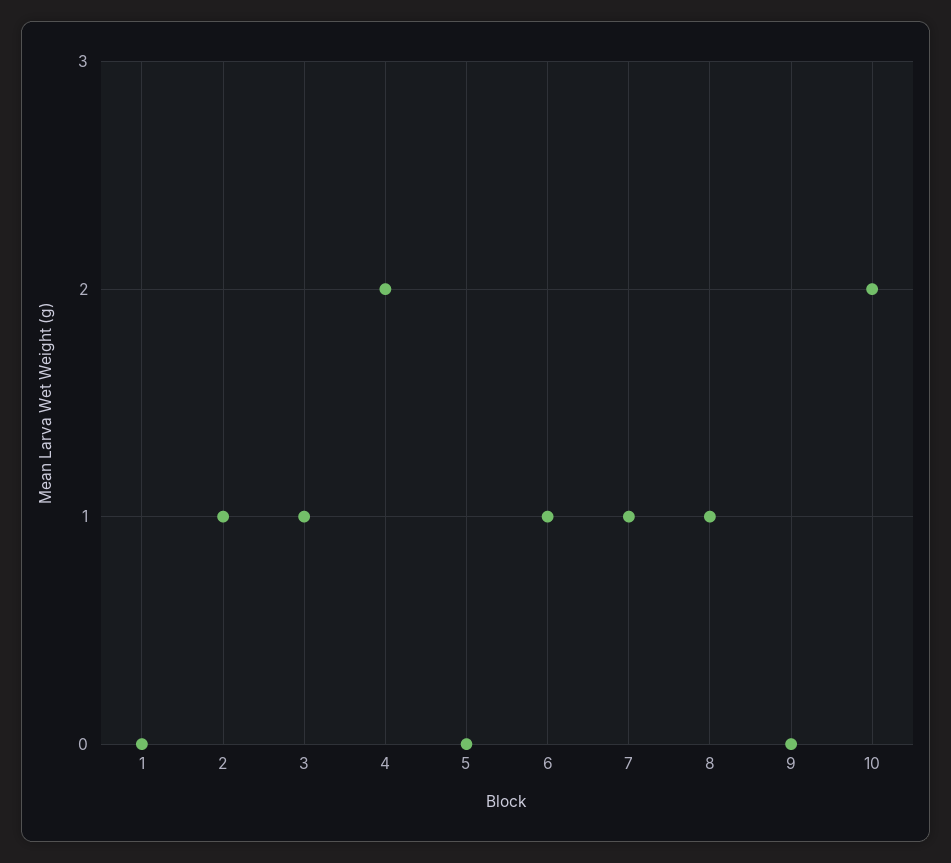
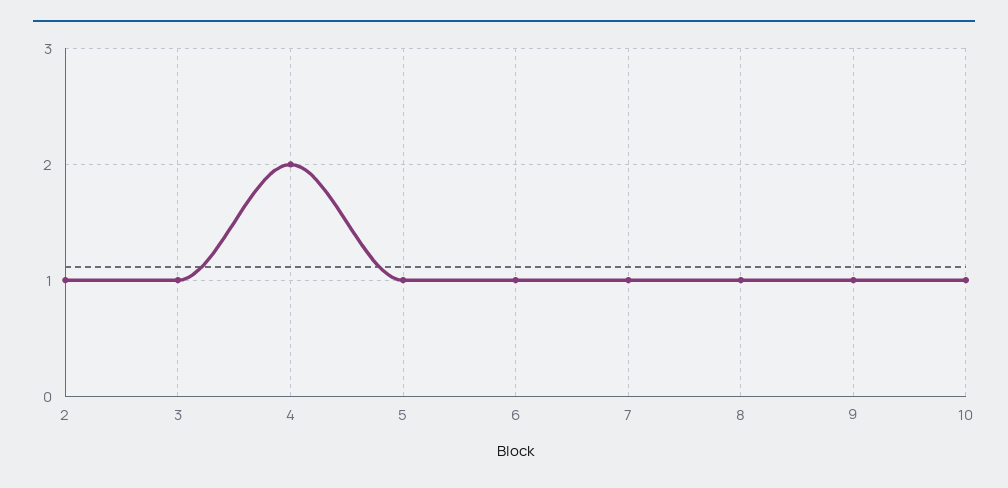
  {
-   "1": 0,
    "2": 1,
    "3": 1,
    "4": 2,
-   "5": 0,
+   "5": 1,
    "6": 1,
    "7": 1,
    "8": 1,
-   "9": 0,
+   "9": 1,
-   "10": 2
+   "10": 1
  }

